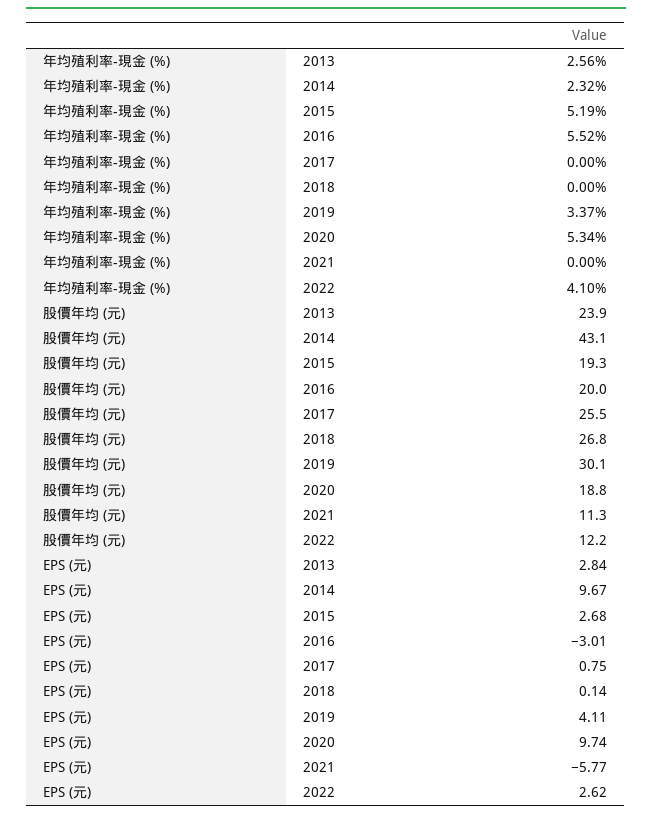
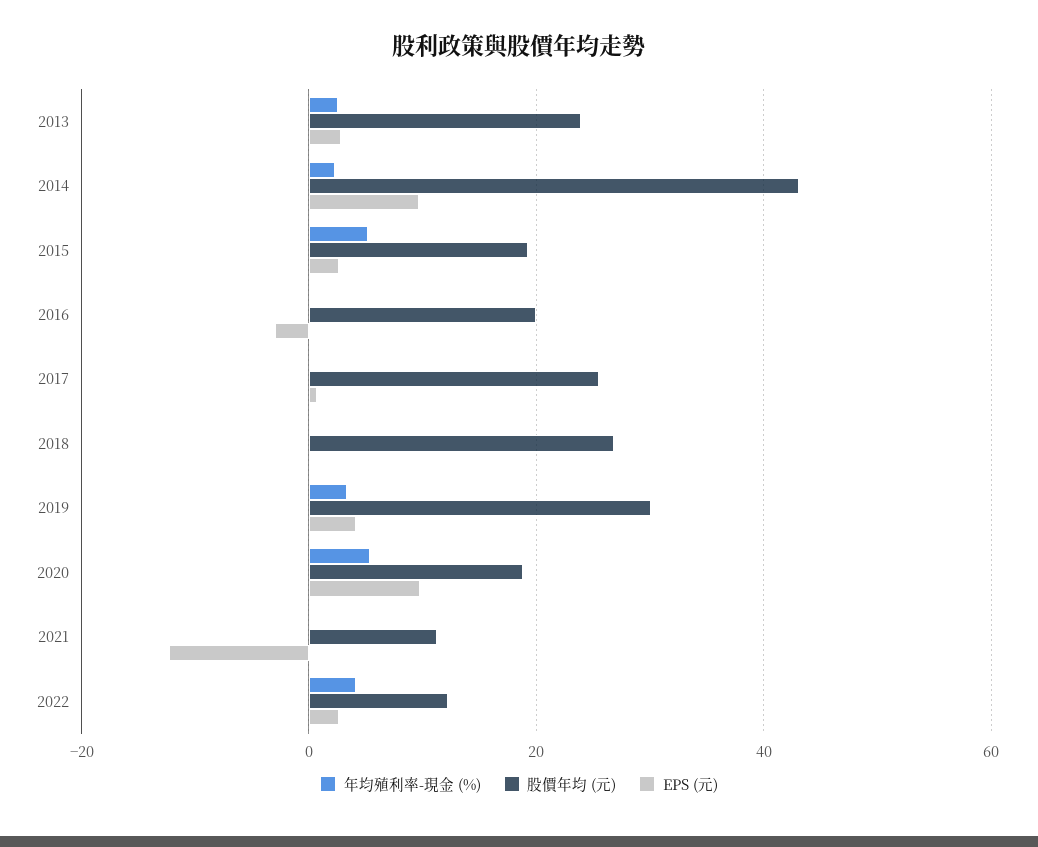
  {
    "年均殖利率-現金 (%)": {
      "2013": 2.56,
      "2014": 2.32,
      "2015": 5.19,
-     "2016": 5.52,
+     "2016": 0,
      "2017": 0,
      "2018": 0,
      "2019": 3.37,
      "2020": 5.34,
      "2021": 0,
      "2022": 4.1
    },
    "股價年均 (元)": {
      "2013": 23.9,
      "2014": 43.1,
      "2015": 19.3,
      "2016": 20,
      "2017": 25.5,
      "2018": 26.8,
      "2019": 30.1,
      "2020": 18.8,
      "2021": 11.3,
      "2022": 12.2
    },
    "EPS (元)": {
      "2013": 2.84,
      "2014": 9.67,
      "2015": 2.68,
      "2016": -3.01,
      "2017": 0.75,
      "2018": 0.14,
      "2019": 4.11,
      "2020": 9.74,
-     "2021": -5.77,
+     "2021": -12,
      "2022": 2.62
    }
  }

